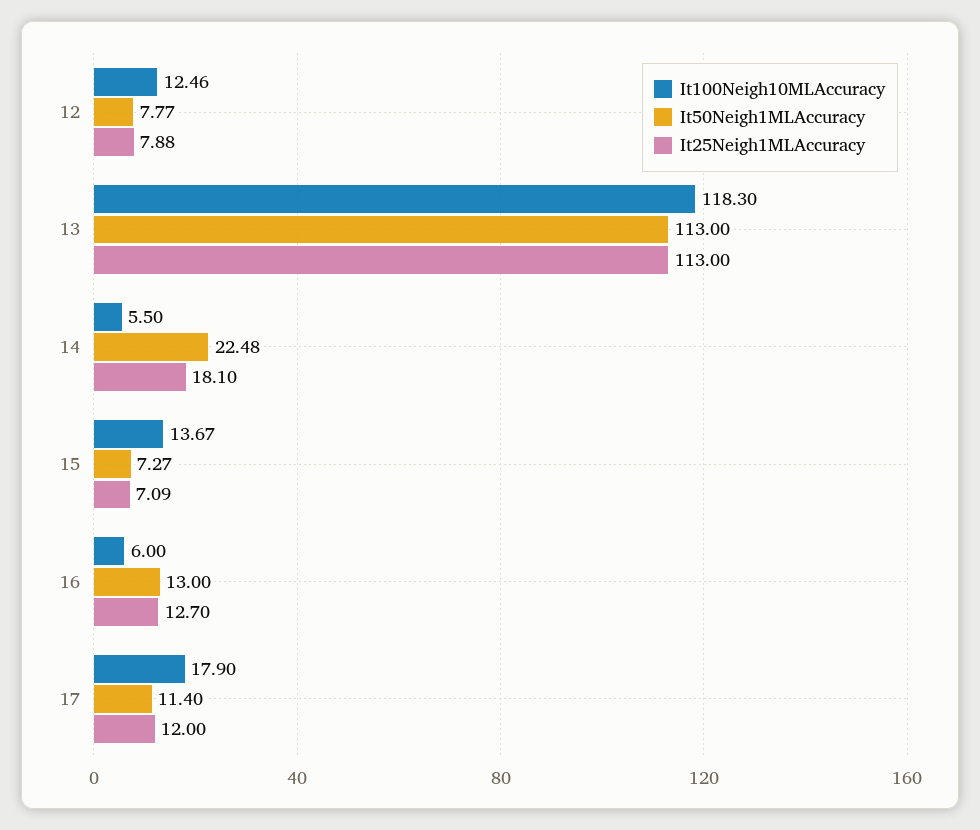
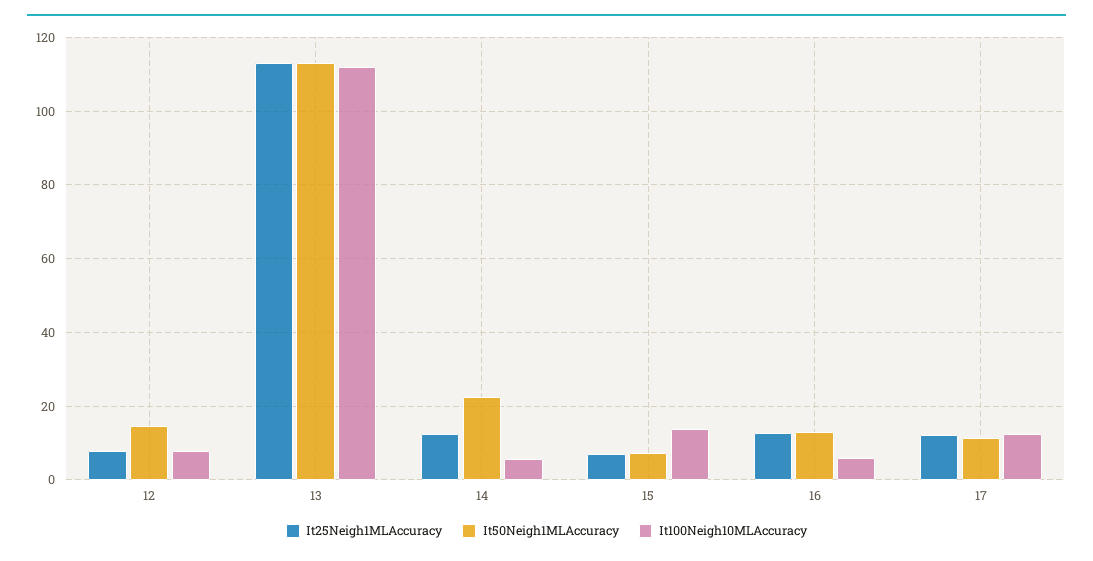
  {
    "It100Neigh10MLAccuracy": {
-     "12": 12.46,
+     "12": 8,
-     "13": 118.3,
+     "13": 112,
      "14": 5.5,
      "15": 13.67,
      "16": 6,
-     "17": 17.9
+     "17": 12
    },
    "It50Neigh1MLAccuracy": {
-     "12": 7.77,
+     "12": 14,
      "13": 113,
      "14": 22.48,
      "15": 7.27,
      "16": 13,
      "17": 11.4
    },
    "It25Neigh1MLAccuracy": {
      "12": 7.88,
      "13": 113,
-     "14": 18.1,
+     "14": 12,
      "15": 7.09,
      "16": 12.7,
      "17": 12
    }
  }

